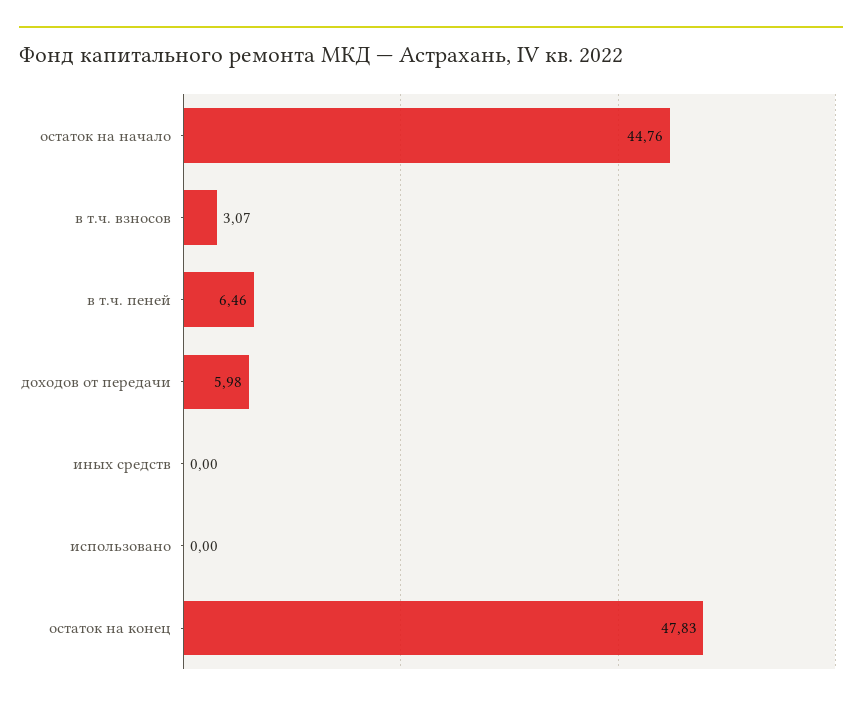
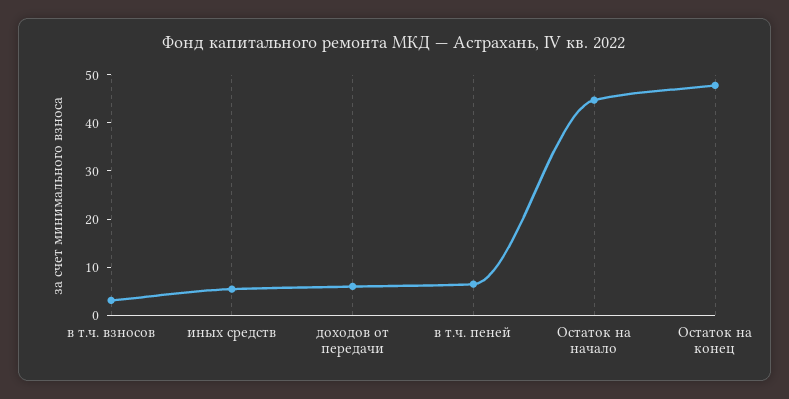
  {
    "остаток на начало": 44.76,
    "в т.ч. взносов": 3.07,
    "в т.ч. пеней": 6.46,
    "доходов от передачи": 5.98,
-   "иных средств": 0,
+   "иных средств": 6,
-   "использовано": 0,
    "остаток на конец": 47.83
  }

